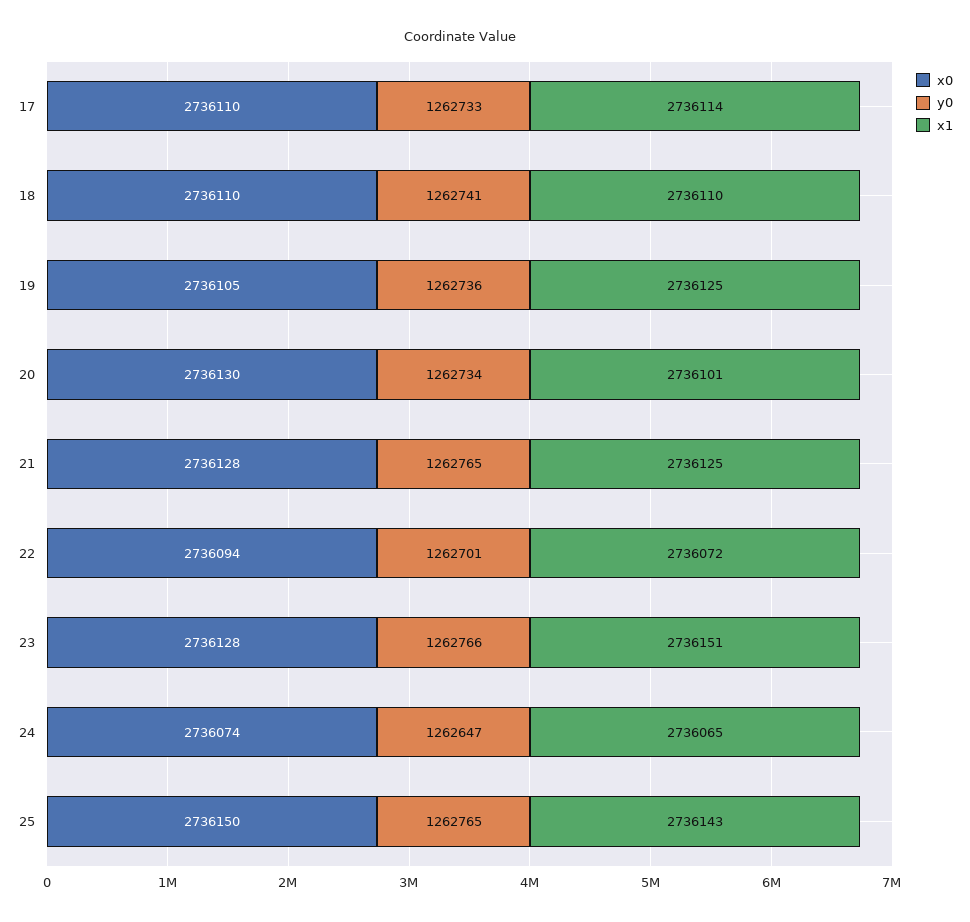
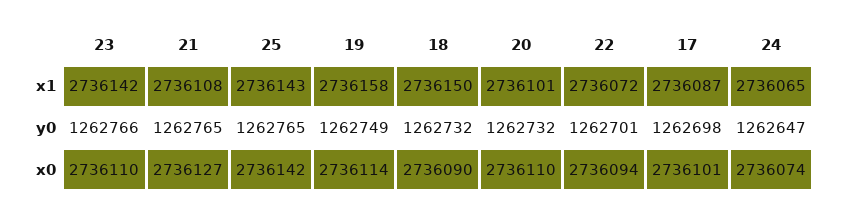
  {
    "x0": {
-     "17": 2736110,
+     "17": 2736101,
-     "18": 2736110,
+     "18": 2736090,
-     "19": 2736105,
+     "19": 2736114,
-     "20": 2736130,
+     "20": 2736110,
-     "21": 2736128,
+     "21": 2736127,
      "22": 2736094,
-     "23": 2736128,
+     "23": 2736110,
      "24": 2736074,
-     "25": 2736150
+     "25": 2736142
    },
    "y0": {
-     "17": 1262733,
+     "17": 1262698,
-     "18": 1262741,
+     "18": 1262732,
-     "19": 1262736,
+     "19": 1262749,
-     "20": 1262734,
+     "20": 1262732,
      "21": 1262765,
      "22": 1262701,
      "23": 1262766,
      "24": 1262647,
      "25": 1262765
    },
    "x1": {
-     "17": 2736114,
+     "17": 2736087,
-     "18": 2736110,
+     "18": 2736150,
-     "19": 2736125,
+     "19": 2736158,
      "20": 2736101,
-     "21": 2736125,
+     "21": 2736108,
      "22": 2736072,
-     "23": 2736151,
+     "23": 2736142,
      "24": 2736065,
      "25": 2736143
    }
  }

